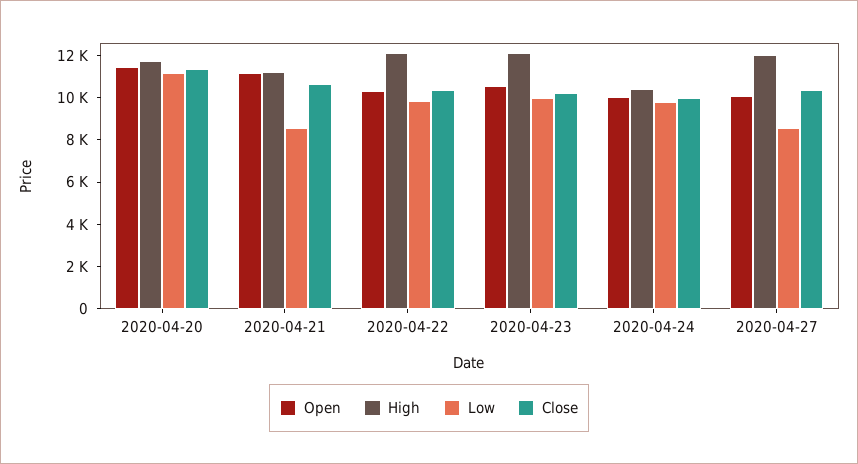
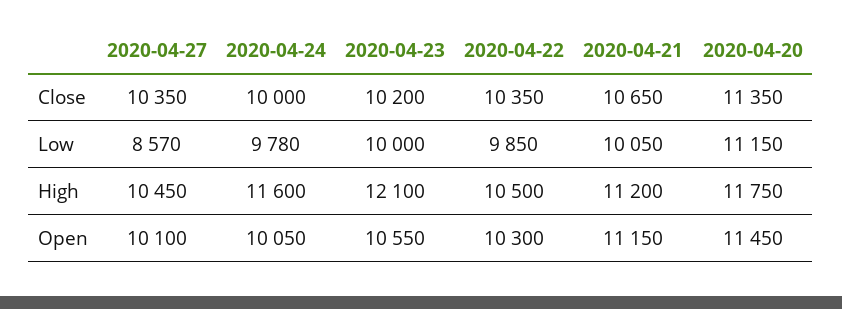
  {
    "Open": {
      "2020-04-20": 11450,
      "2020-04-21": 11150,
      "2020-04-22": 10300,
      "2020-04-23": 10550,
      "2020-04-24": 10050,
      "2020-04-27": 10100
    },
    "High": {
      "2020-04-20": 11750,
      "2020-04-21": 11200,
-     "2020-04-22": 12000,
+     "2020-04-22": 10500,
      "2020-04-23": 12100,
-     "2020-04-24": 10500,
+     "2020-04-24": 11600,
-     "2020-04-27": 12000
+     "2020-04-27": 10450
    },
    "Low": {
      "2020-04-20": 11150,
-     "2020-04-21": 8500,
+     "2020-04-21": 10050,
      "2020-04-22": 9850,
      "2020-04-23": 10000,
      "2020-04-24": 9780,
      "2020-04-27": 8570
    },
    "Close": {
      "2020-04-20": 11350,
      "2020-04-21": 10650,
      "2020-04-22": 10350,
      "2020-04-23": 10200,
      "2020-04-24": 10000,
      "2020-04-27": 10350
    }
  }

